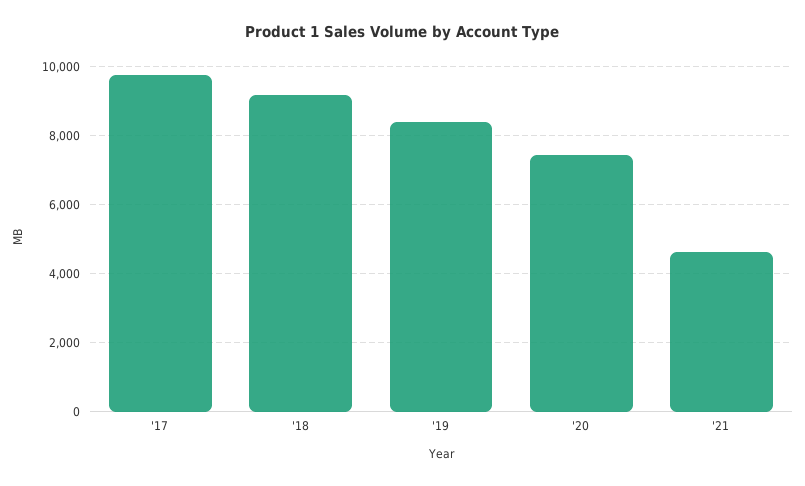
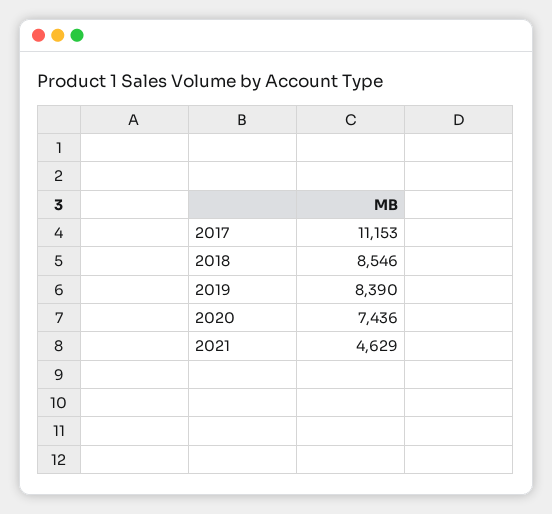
  {
-   "'17": 9800,
+   "'17": 11153,
-   "'18": 9200,
+   "'18": 8546,
    "'19": 8390,
    "'20": 7436,
    "'21": 4629
  }

